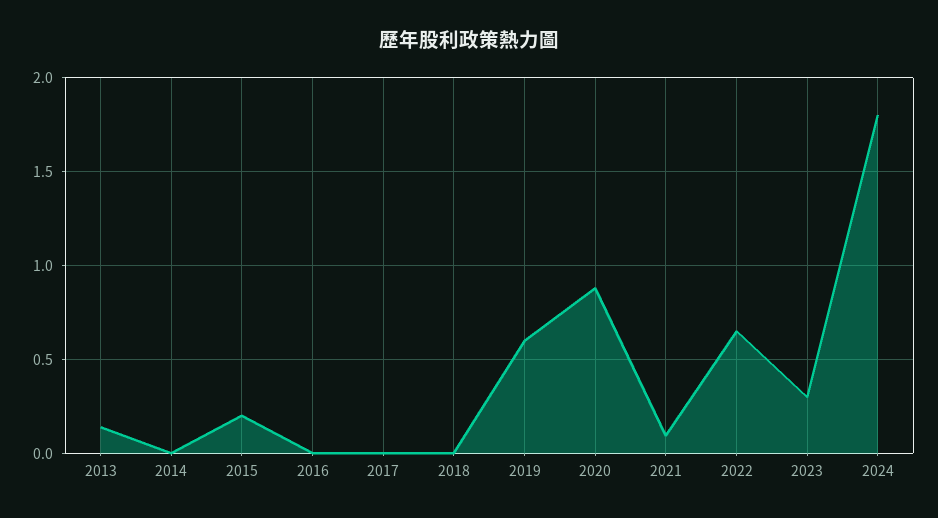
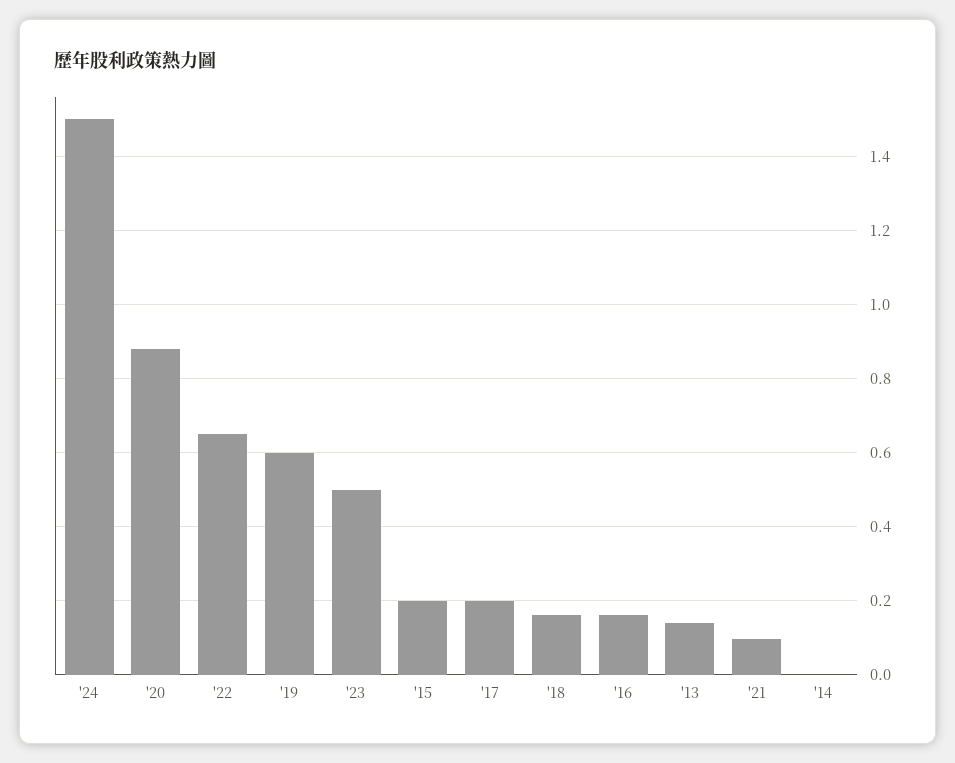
  {
    "2013": 0.14,
    "2014": 0,
    "2015": 0.2,
-   "2016": 0,
+   "2016": 0.16,
-   "2017": 0,
+   "2017": 0.2,
-   "2018": 0,
+   "2018": 0.16,
    "2019": 0.6,
    "2020": 0.88,
    "2021": 0.1,
    "2022": 0.66,
-   "2023": 0.3,
+   "2023": 0.5,
-   "2024": 1.8
+   "2024": 1.5
  }

